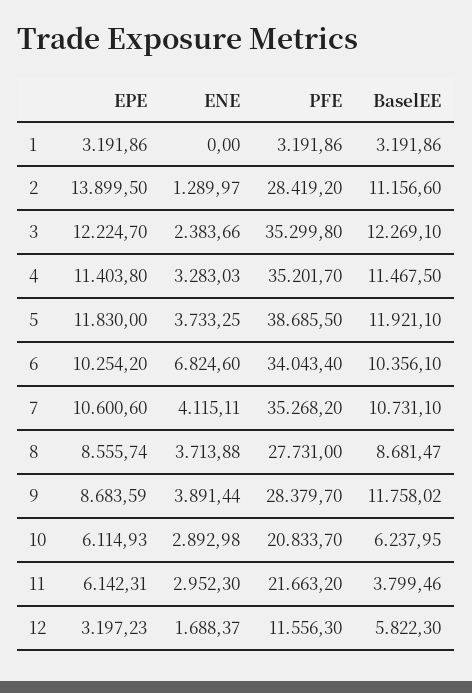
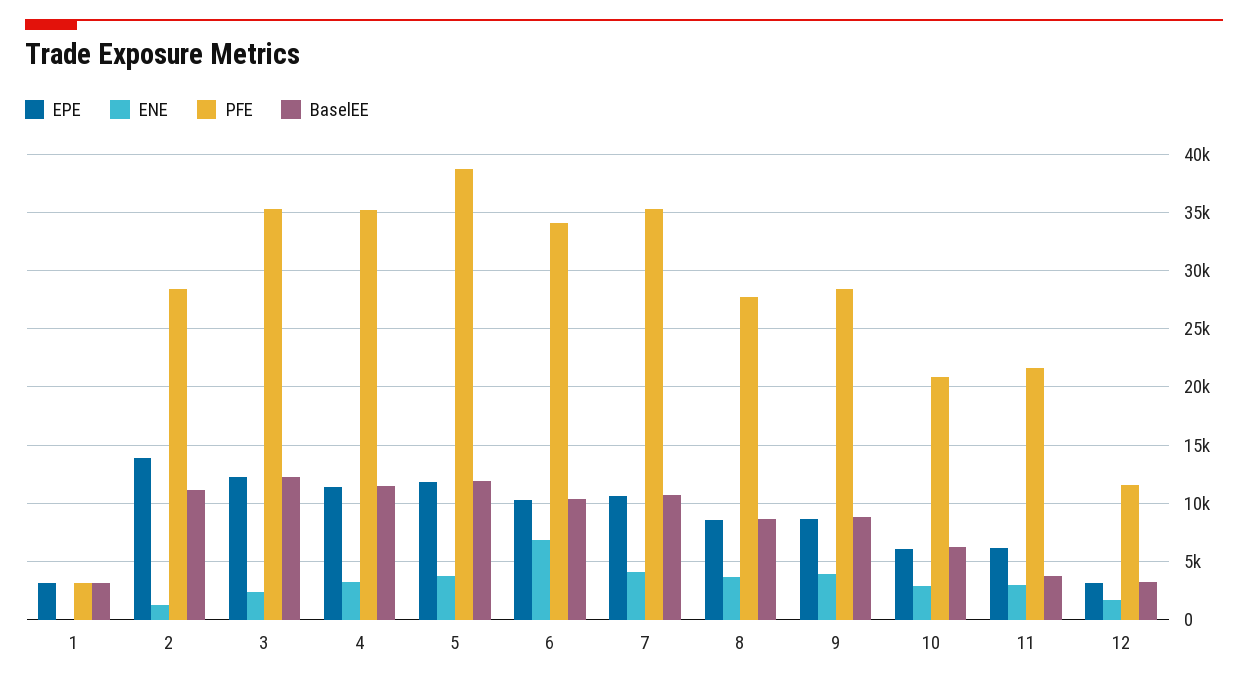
  {
    "EPE": {
      "1": 3191.86,
      "2": 13899.5,
      "3": 12224.7,
      "4": 11403.8,
      "5": 11830,
      "6": 10254.2,
      "7": 10600.6,
      "8": 8555.74,
      "9": 8683.59,
      "10": 6114.93,
      "11": 6142.31,
      "12": 3197.23
    },
    "ENE": {
      "1": 0,
      "2": 1289.97,
      "3": 2383.66,
      "4": 3283.03,
      "5": 3733.25,
      "6": 6824.6,
      "7": 4115.11,
      "8": 3713.88,
      "9": 3891.44,
      "10": 2892.98,
      "11": 2952.3,
      "12": 1688.37
    },
    "PFE": {
      "1": 3191.86,
      "2": 28419.2,
      "3": 35299.8,
      "4": 35201.7,
      "5": 38685.5,
      "6": 34043.4,
      "7": 35268.2,
      "8": 27731,
      "9": 28379.7,
      "10": 20833.7,
      "11": 21663.2,
      "12": 11556.3
    },
    "BaselEE": {
      "1": 3191.86,
      "2": 11156.6,
      "3": 12269.1,
      "4": 11467.5,
      "5": 11921.1,
      "6": 10356.1,
      "7": 10731.1,
      "8": 8681.47,
-     "9": 11758.02,
+     "9": 9000,
      "10": 6237.95,
      "11": 3799.46,
-     "12": 5822.3
+     "12": 3000
    }
  }

